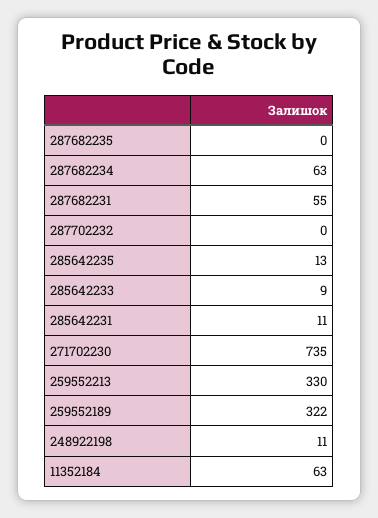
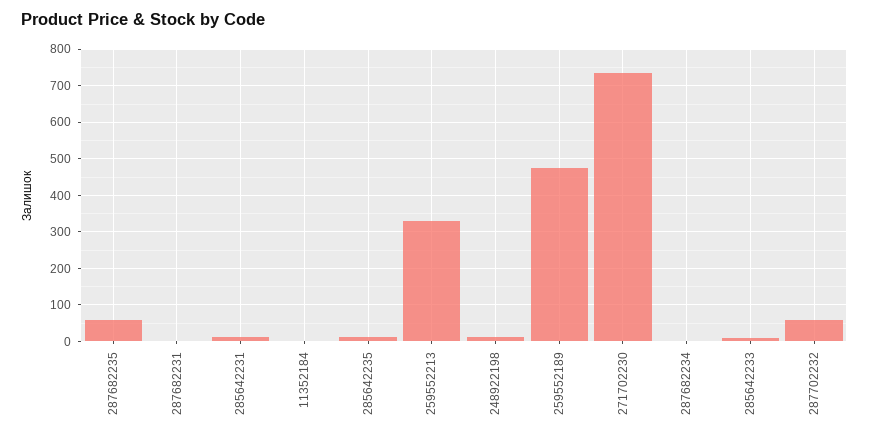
  {
-   "287682235": 0,
+   "287682235": 60,
-   "287682234": 63,
+   "287682234": 0,
-   "287682231": 55,
+   "287682231": 0,
-   "287702232": 0,
+   "287702232": 60,
    "285642235": 13,
    "285642233": 9,
    "285642231": 11,
    "271702230": 735,
    "259552213": 330,
-   "259552189": 322,
+   "259552189": 480,
    "248922198": 11,
-   "11352184": 63
+   "11352184": 0
  }

